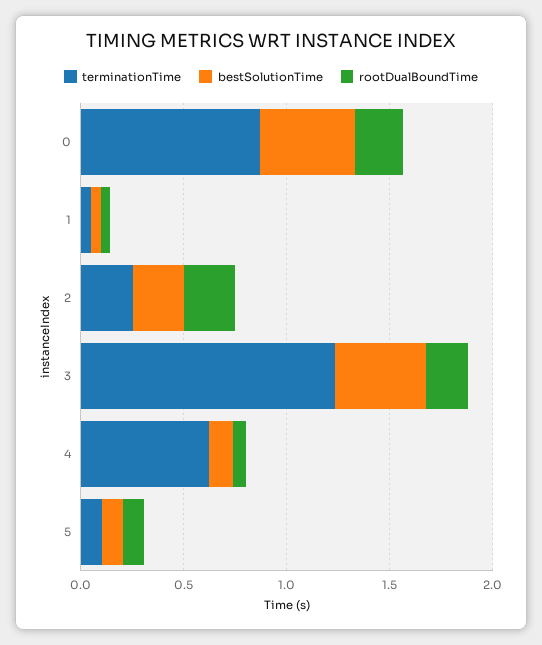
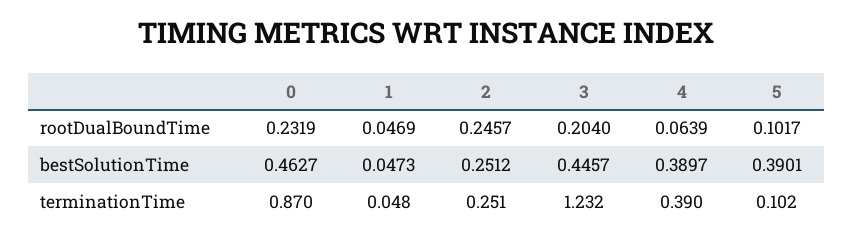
  {
    "terminationTime": {
      "0": 0.87,
      "1": 0.048,
      "2": 0.251,
      "3": 1.232,
-     "4": 0.6,
+     "4": 0.39,
      "5": 0.102
    },
    "bestSolutionTime": {
      "0": 0.4627,
      "1": 0.0473,
      "2": 0.2512,
      "3": 0.4457,
-     "4": 0.1,
+     "4": 0.3897,
-     "5": 0.1
+     "5": 0.3901
    },
    "rootDualBoundTime": {
      "0": 0.2319,
      "1": 0.0469,
      "2": 0.2457,
      "3": 0.204,
      "4": 0.0639,
      "5": 0.1017
    }
  }

